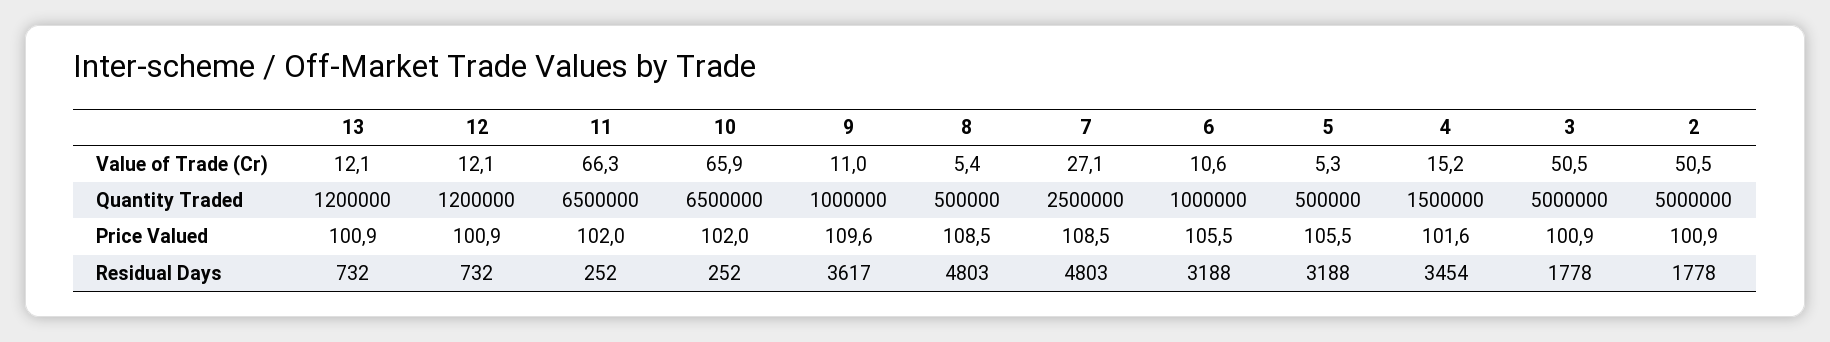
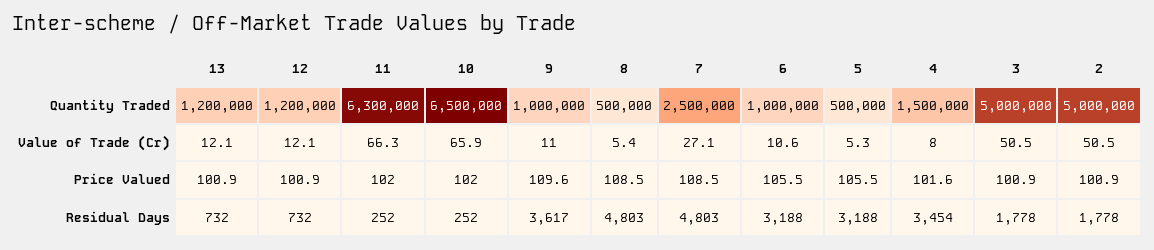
  {
    "13": {
      "Value of Trade (Cr)": 12.1,
      "Quantity Traded": 1200000,
      "Price Valued": 100.9,
      "Residual Days": 732
    },
    "12": {
      "Value of Trade (Cr)": 12.1,
      "Quantity Traded": 1200000,
      "Price Valued": 100.9,
      "Residual Days": 732
    },
    "11": {
      "Value of Trade (Cr)": 66.3,
-     "Quantity Traded": 6500000,
+     "Quantity Traded": 6300000,
      "Price Valued": 102,
      "Residual Days": 252
    },
    "10": {
      "Value of Trade (Cr)": 65.9,
      "Quantity Traded": 6500000,
      "Price Valued": 102,
      "Residual Days": 252
    },
    "9": {
      "Value of Trade (Cr)": 11,
      "Quantity Traded": 1000000,
      "Price Valued": 109.6,
      "Residual Days": 3617
    },
    "8": {
      "Value of Trade (Cr)": 5.4,
      "Quantity Traded": 500000,
      "Price Valued": 108.5,
      "Residual Days": 4803
    },
    "7": {
      "Value of Trade (Cr)": 27.1,
      "Quantity Traded": 2500000,
      "Price Valued": 108.5,
      "Residual Days": 4803
    },
    "6": {
      "Value of Trade (Cr)": 10.6,
      "Quantity Traded": 1000000,
      "Price Valued": 105.5,
      "Residual Days": 3188
    },
    "5": {
      "Value of Trade (Cr)": 5.3,
      "Quantity Traded": 500000,
      "Price Valued": 105.5,
      "Residual Days": 3188
    },
    "4": {
-     "Value of Trade (Cr)": 15.2,
+     "Value of Trade (Cr)": 8,
      "Quantity Traded": 1500000,
      "Price Valued": 101.6,
      "Residual Days": 3454
    },
    "3": {
      "Value of Trade (Cr)": 50.5,
      "Quantity Traded": 5000000,
      "Price Valued": 100.9,
      "Residual Days": 1778
    },
    "2": {
      "Value of Trade (Cr)": 50.5,
      "Quantity Traded": 5000000,
      "Price Valued": 100.9,
      "Residual Days": 1778
    }
  }

